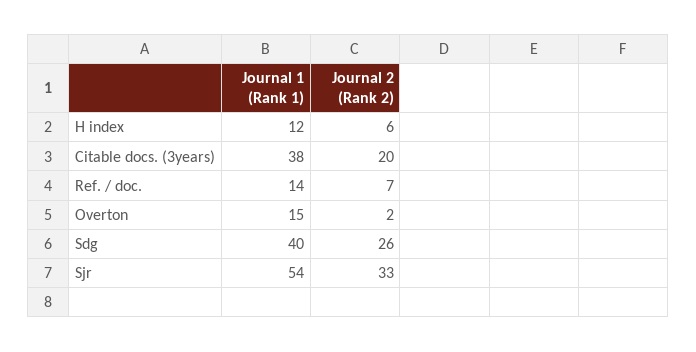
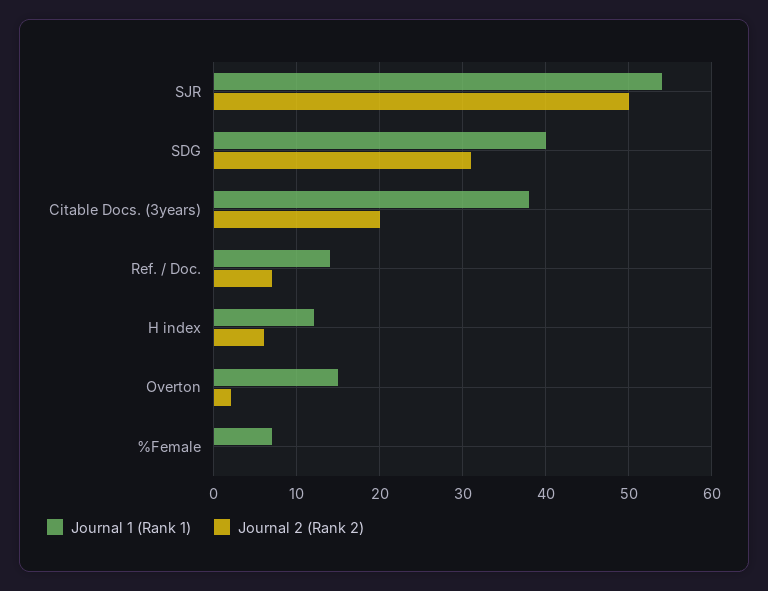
  {
    "Journal 1 (Rank 1)": {
      "H index": 12,
      "Citable docs. (3years)": 38,
      "Ref. / doc.": 14,
      "Overton": 15,
      "Sdg": 40,
-     "Sjr": 54
+     "Sjr": 54,
+     "%Female": 7
    },
    "Journal 2 (Rank 2)": {
      "H index": 6,
      "Citable docs. (3years)": 20,
      "Ref. / doc.": 7,
      "Overton": 2,
-     "Sdg": 26,
+     "Sdg": 31,
-     "Sjr": 33
+     "Sjr": 50,
+     "%Female": 0
    }
  }

